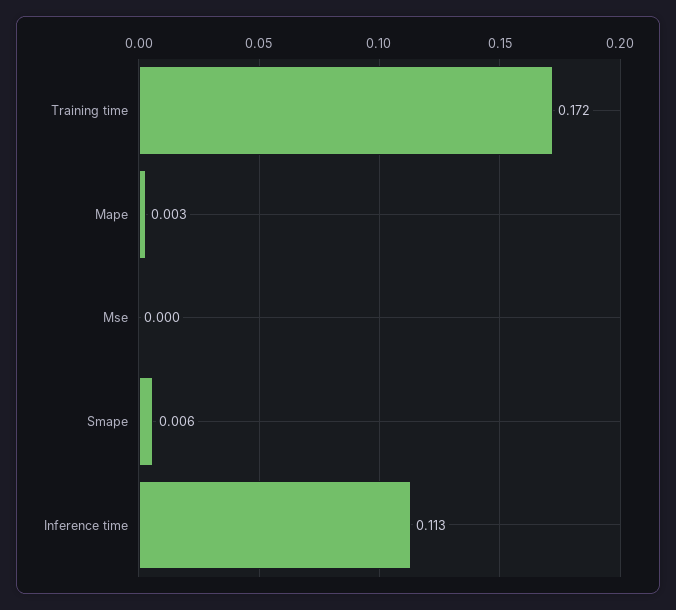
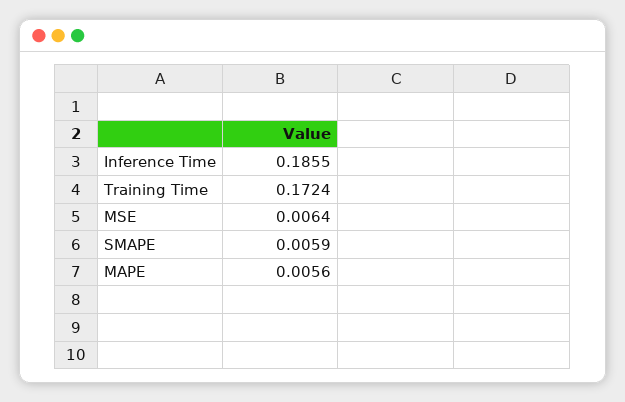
  {
    "Training time": 0.1724,
-   "Mape": 0.003,
+   "Mape": 0.0056,
-   "Mse": 0,
+   "Mse": 0.0064,
    "Smape": 0.0059,
-   "Inference time": 0.113
+   "Inference time": 0.1855
  }

